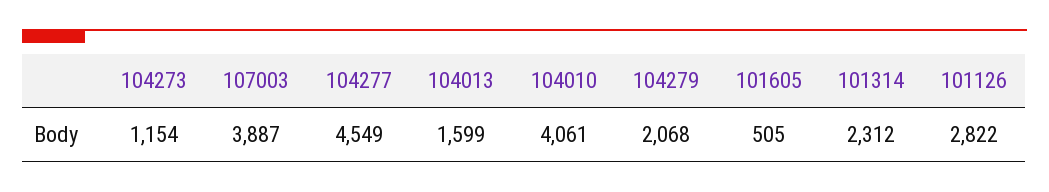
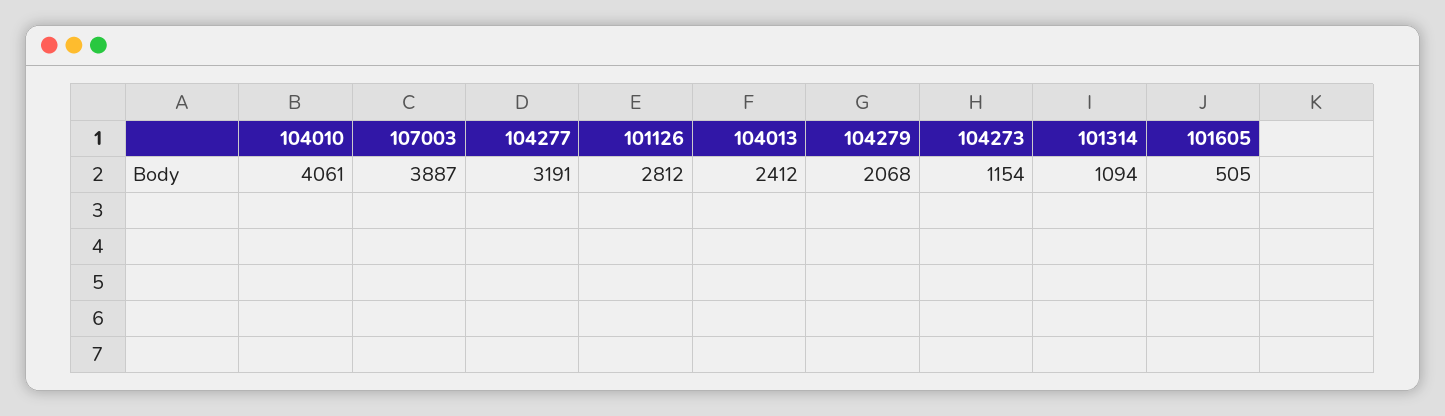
  {
    "104273": 1154,
    "107003": 3887,
-   "104277": 4549,
+   "104277": 3191,
-   "104013": 1599,
+   "104013": 2412,
    "104010": 4061,
    "104279": 2068,
    "101605": 505,
-   "101314": 2312,
+   "101314": 1094,
-   "101126": 2822
+   "101126": 2812
  }

